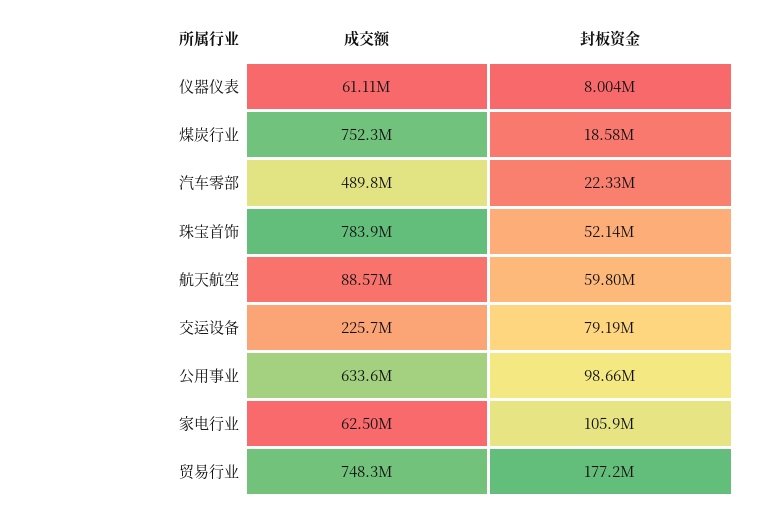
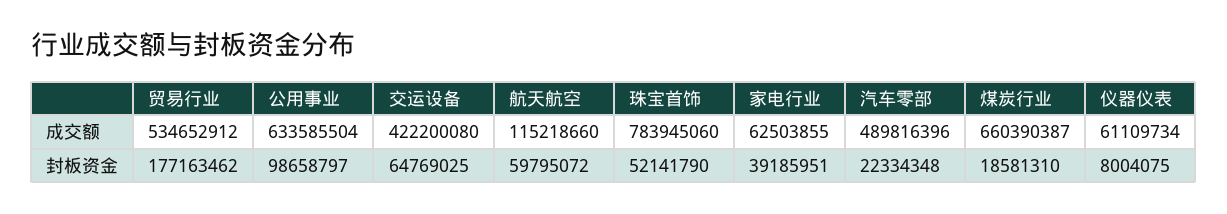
  {
    "成交额": {
      "仪器仪表": 61109734,
-     "煤炭行业": 752300000,
+     "煤炭行业": 660390387,
      "汽车零部": 489816396,
      "珠宝首饰": 783945060,
-     "航天航空": 88570000,
+     "航天航空": 115218660,
-     "交运设备": 225700000,
+     "交运设备": 422200080,
      "公用事业": 633585504,
      "家电行业": 62503855,
-     "贸易行业": 748300000
+     "贸易行业": 534652912
    },
    "封板资金": {
      "仪器仪表": 8004075,
      "煤炭行业": 18581310,
      "汽车零部": 22334348,
      "珠宝首饰": 52141790,
      "航天航空": 59795072,
-     "交运设备": 79190000,
+     "交运设备": 64769025,
      "公用事业": 98658797,
-     "家电行业": 105900000,
+     "家电行业": 39185951,
      "贸易行业": 177163462
    }
  }

